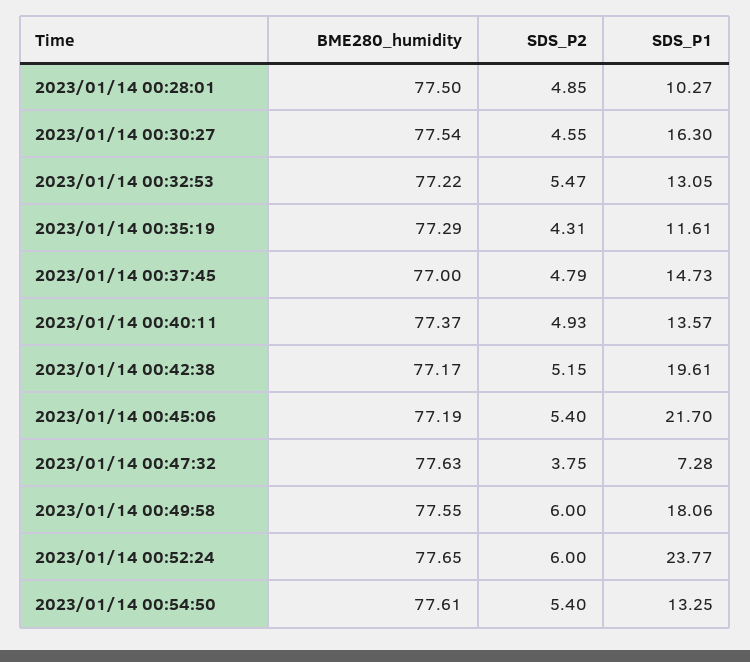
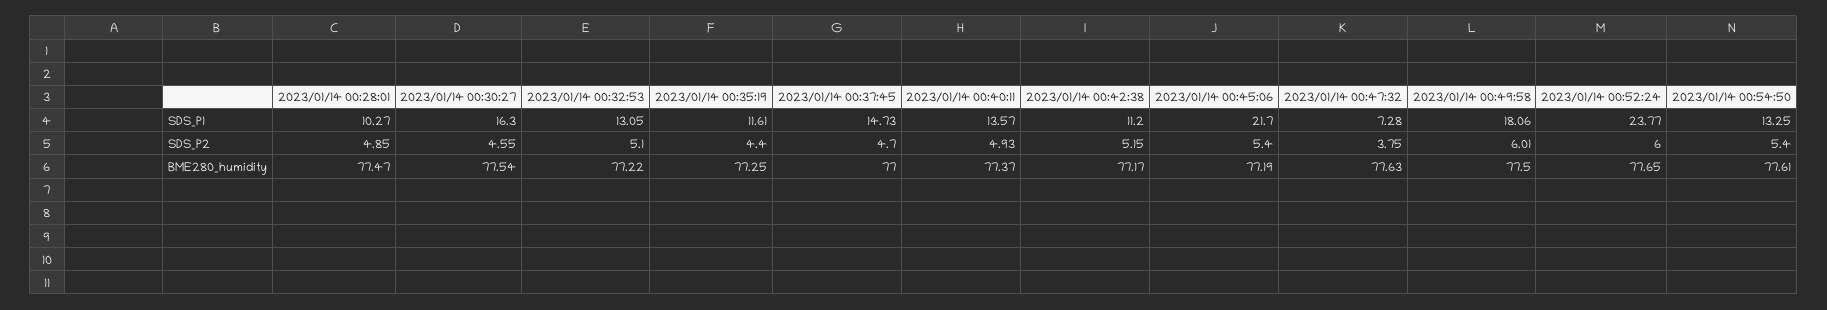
  {
    "BME280_humidity": {
-     "2023/01/14 00:28:01": 77.5,
+     "2023/01/14 00:28:01": 77.47,
      "2023/01/14 00:30:27": 77.54,
      "2023/01/14 00:32:53": 77.22,
-     "2023/01/14 00:35:19": 77.29,
+     "2023/01/14 00:35:19": 77.25,
      "2023/01/14 00:37:45": 77,
      "2023/01/14 00:40:11": 77.37,
      "2023/01/14 00:42:38": 77.17,
      "2023/01/14 00:45:06": 77.19,
      "2023/01/14 00:47:32": 77.63,
-     "2023/01/14 00:49:58": 77.55,
+     "2023/01/14 00:49:58": 77.5,
      "2023/01/14 00:52:24": 77.65,
      "2023/01/14 00:54:50": 77.61
    },
    "SDS_P2": {
      "2023/01/14 00:28:01": 4.85,
      "2023/01/14 00:30:27": 4.55,
-     "2023/01/14 00:32:53": 5.47,
+     "2023/01/14 00:32:53": 5.1,
-     "2023/01/14 00:35:19": 4.31,
+     "2023/01/14 00:35:19": 4.4,
-     "2023/01/14 00:37:45": 4.79,
+     "2023/01/14 00:37:45": 4.7,
      "2023/01/14 00:40:11": 4.93,
      "2023/01/14 00:42:38": 5.15,
      "2023/01/14 00:45:06": 5.4,
      "2023/01/14 00:47:32": 3.75,
-     "2023/01/14 00:49:58": 6,
+     "2023/01/14 00:49:58": 6.01,
      "2023/01/14 00:52:24": 6,
      "2023/01/14 00:54:50": 5.4
    },
    "SDS_P1": {
      "2023/01/14 00:28:01": 10.27,
      "2023/01/14 00:30:27": 16.3,
      "2023/01/14 00:32:53": 13.05,
      "2023/01/14 00:35:19": 11.61,
      "2023/01/14 00:37:45": 14.73,
      "2023/01/14 00:40:11": 13.57,
-     "2023/01/14 00:42:38": 19.61,
+     "2023/01/14 00:42:38": 11.2,
      "2023/01/14 00:45:06": 21.7,
      "2023/01/14 00:47:32": 7.28,
      "2023/01/14 00:49:58": 18.06,
      "2023/01/14 00:52:24": 23.77,
      "2023/01/14 00:54:50": 13.25
    }
  }

